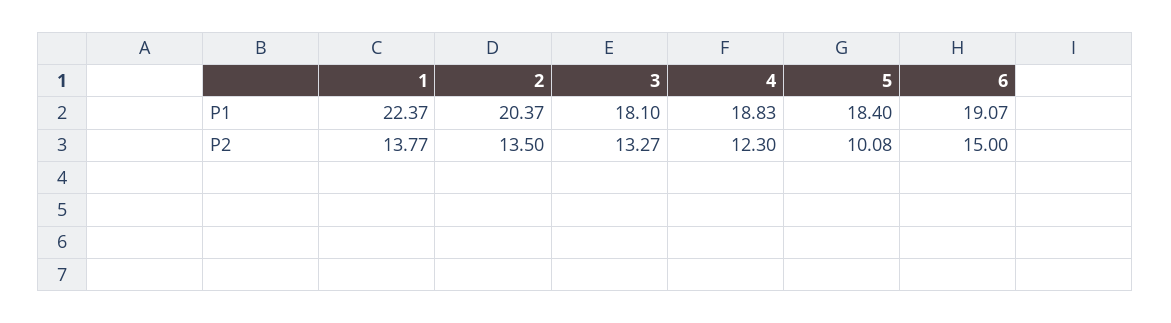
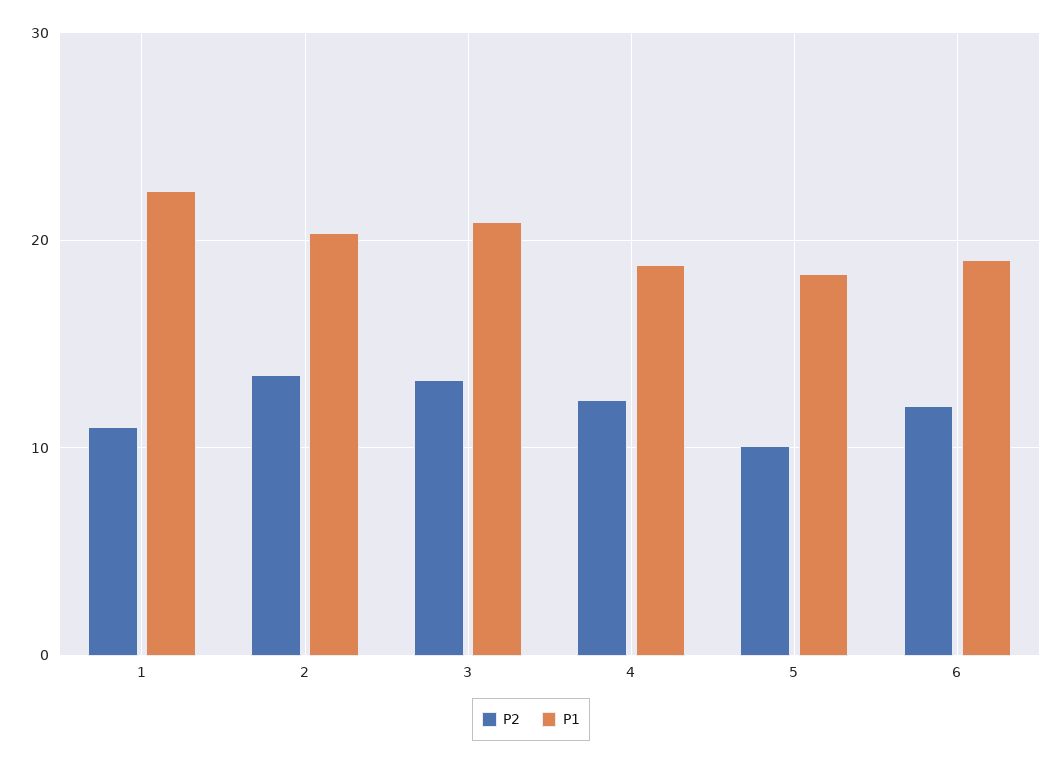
  {
    "P1": {
      "1": 22.37,
      "2": 20.37,
-     "3": 18.1,
+     "3": 21,
      "4": 18.83,
      "5": 18.4,
      "6": 19.07
    },
    "P2": {
-     "1": 13.77,
+     "1": 11,
      "2": 13.5,
      "3": 13.27,
      "4": 12.3,
      "5": 10.08,
-     "6": 15
+     "6": 12
    }
  }

